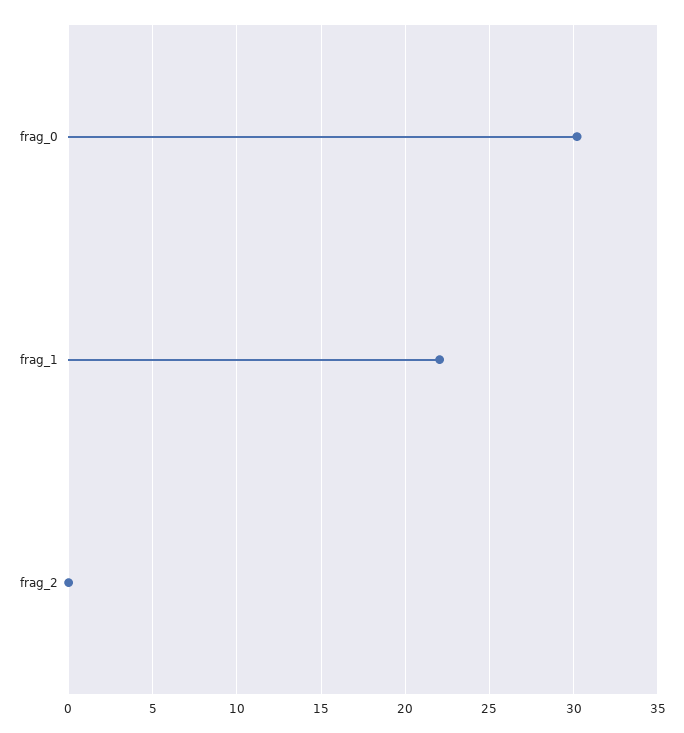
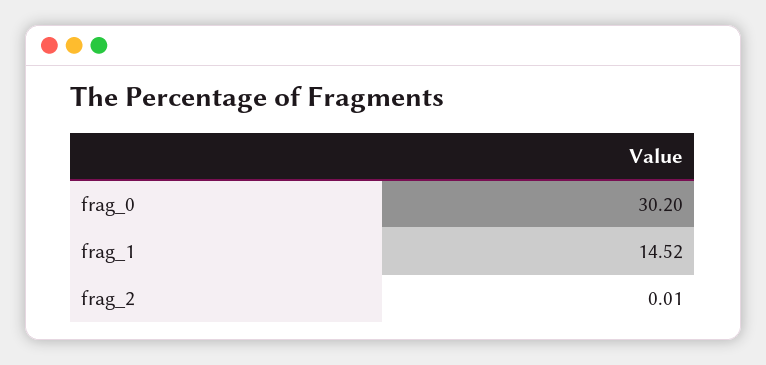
  {
    "frag_0": 30.2,
-   "frag_1": 22,
+   "frag_1": 14.52,
    "frag_2": 0.01
  }

